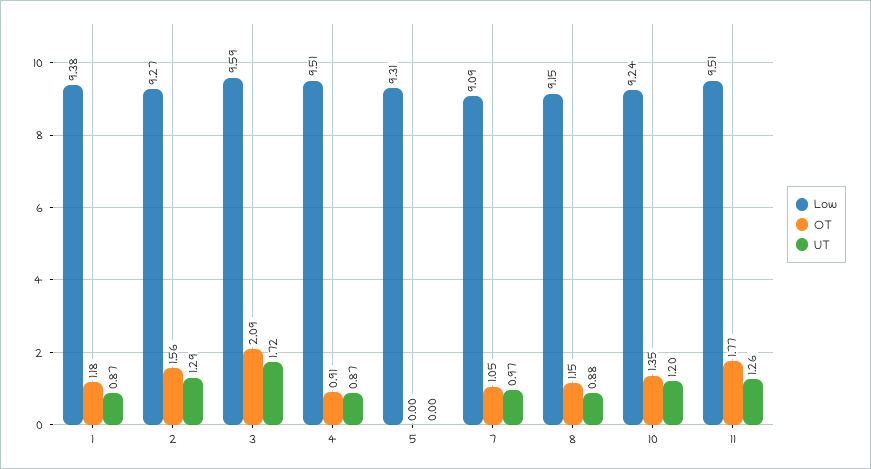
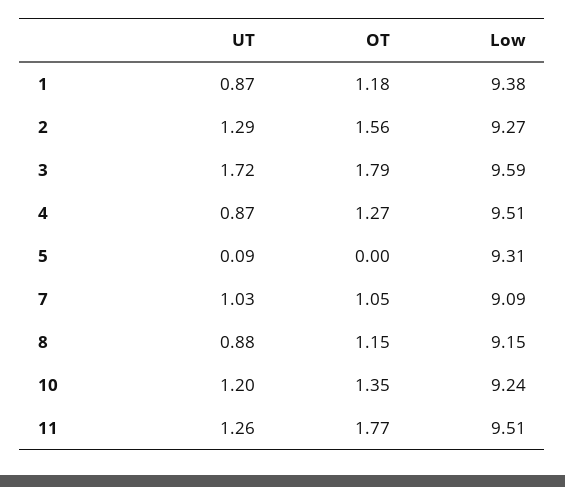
  {
    "Low": {
      "1": 9.38,
      "2": 9.27,
      "3": 9.59,
      "4": 9.51,
      "5": 9.31,
      "7": 9.09,
      "8": 9.15,
      "10": 9.24,
      "11": 9.51
    },
    "OT": {
      "1": 1.18,
      "2": 1.56,
-     "3": 2.09,
+     "3": 1.79,
-     "4": 0.91,
+     "4": 1.27,
      "5": 0,
      "7": 1.05,
      "8": 1.15,
      "10": 1.35,
      "11": 1.77
    },
    "UT": {
      "1": 0.87,
      "2": 1.29,
      "3": 1.72,
      "4": 0.87,
-     "5": 0,
+     "5": 0.09,
-     "7": 0.97,
+     "7": 1.03,
      "8": 0.88,
      "10": 1.2,
      "11": 1.26
    }
  }

